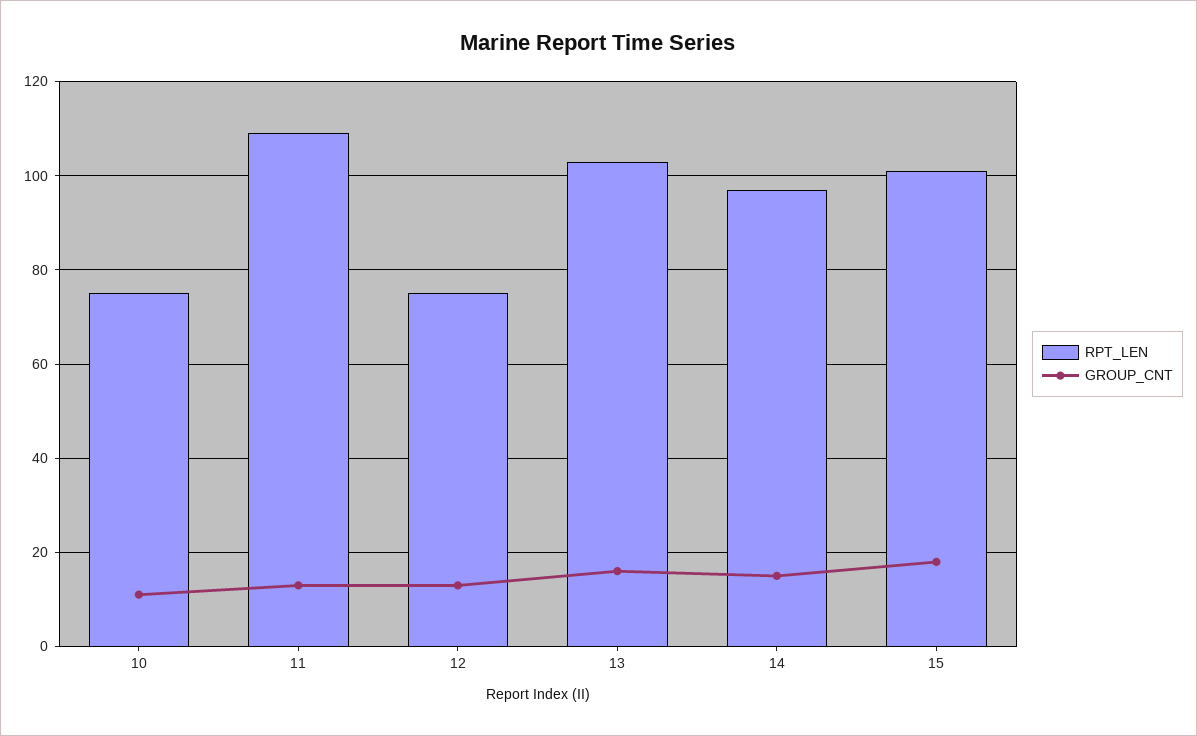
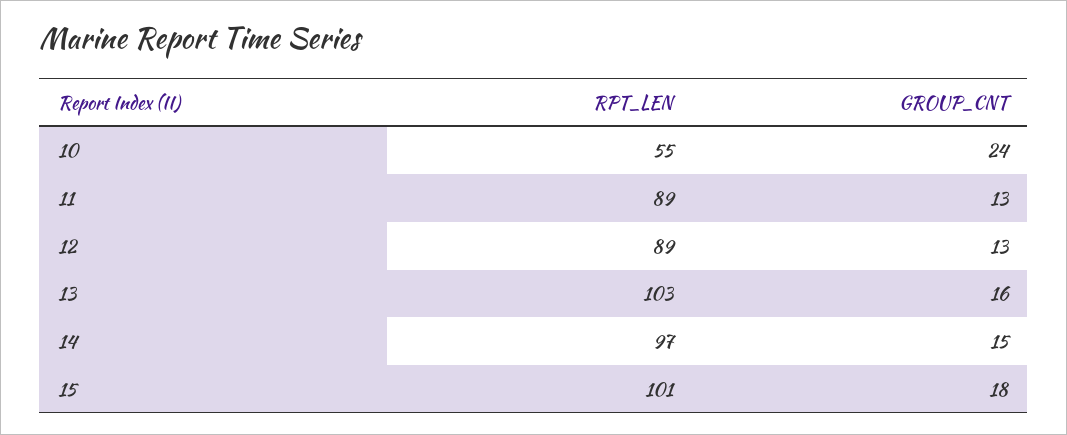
  {
    "RPT_LEN": {
-     "10": 75,
+     "10": 55,
-     "11": 110,
+     "11": 89,
-     "12": 75,
+     "12": 89,
      "13": 103,
      "14": 97,
      "15": 101
    },
    "GROUP_CNT": {
-     "10": 10,
+     "10": 24,
      "11": 13,
      "12": 13,
      "13": 16,
      "14": 15,
      "15": 18
    }
  }

